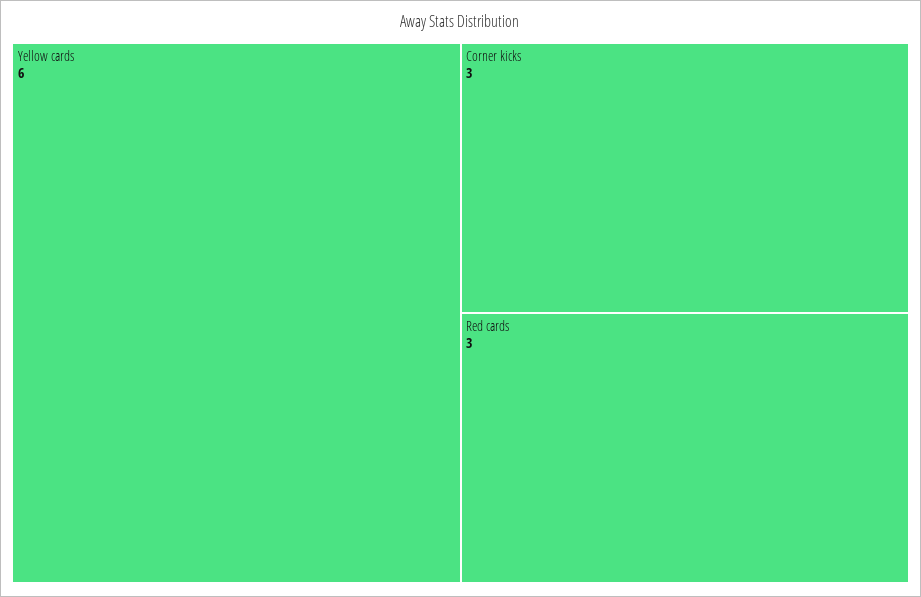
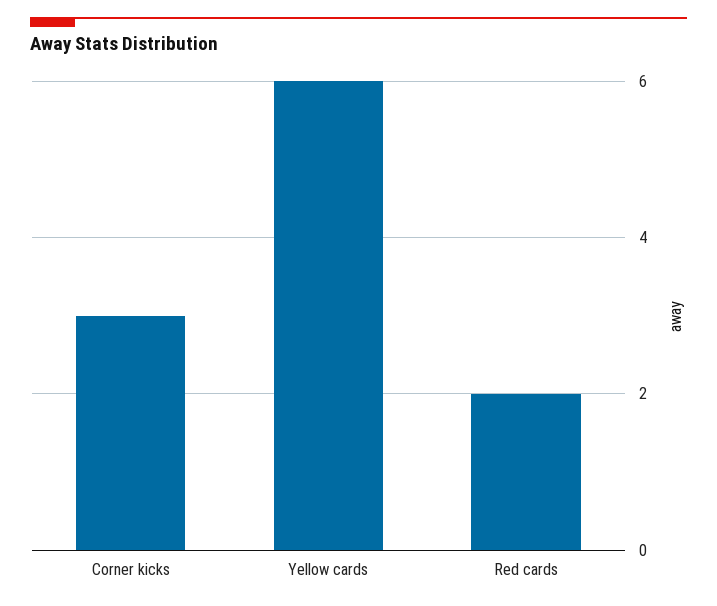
  {
    "Yellow cards": 6,
    "Corner kicks": 3,
-   "Red cards": 3
+   "Red cards": 2
  }

